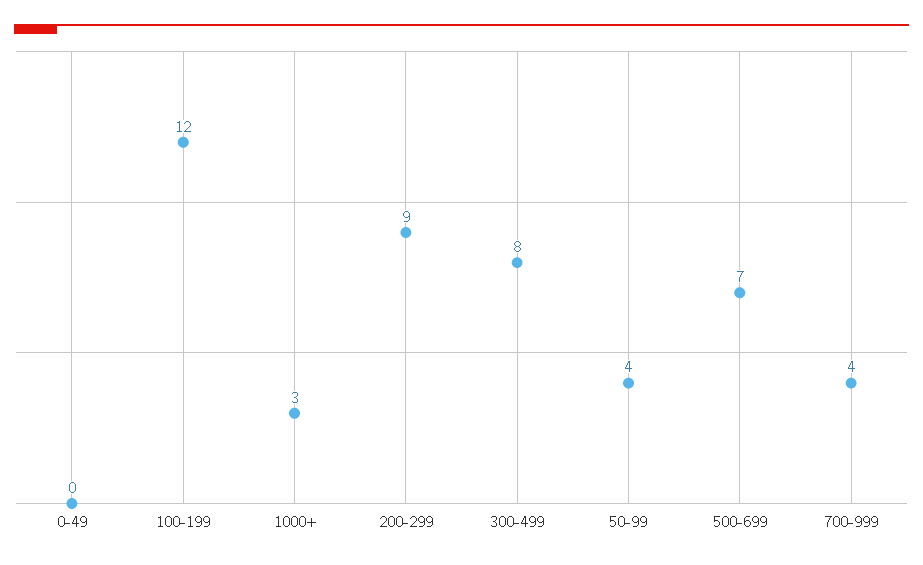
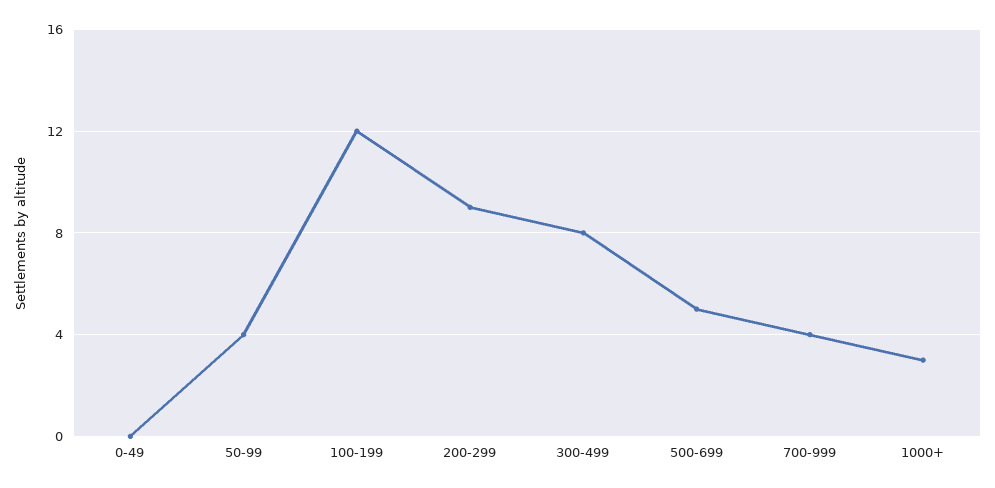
  {
    "0-49": 0,
    "100-199": 12,
    "1000+": 3,
    "200-299": 9,
    "300-499": 8,
    "50-99": 4,
-   "500-699": 7,
+   "500-699": 5,
    "700-999": 4
  }

